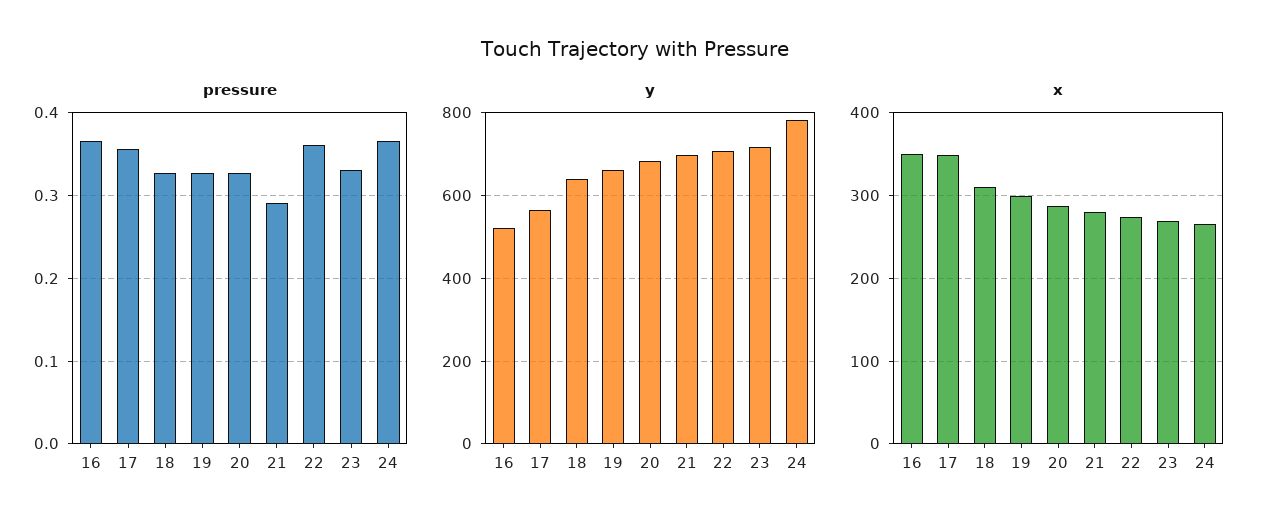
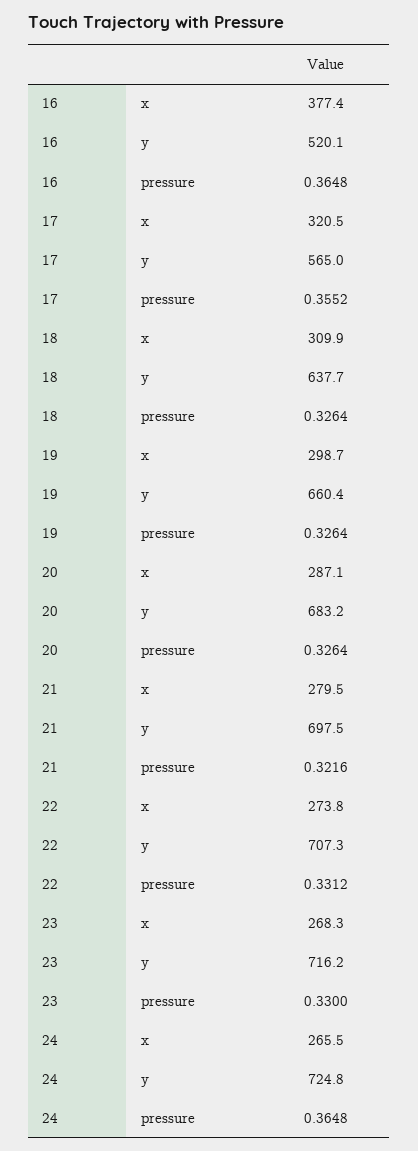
  {
    "pressure": {
      "16": 0.3648,
      "17": 0.3552,
      "18": 0.3264,
      "19": 0.3264,
      "20": 0.3264,
-     "21": 0.29,
+     "21": 0.3216,
-     "22": 0.36,
+     "22": 0.3312,
      "23": 0.33,
      "24": 0.3648
    },
    "y": {
      "16": 520.1,
      "17": 565,
      "18": 637.7,
      "19": 660.4,
      "20": 683.2,
      "21": 697.5,
      "22": 707.3,
      "23": 716.2,
-     "24": 780
+     "24": 724.8
    },
    "x": {
-     "16": 350,
+     "16": 377.4,
-     "17": 350,
+     "17": 320.5,
      "18": 309.9,
      "19": 298.7,
      "20": 287.1,
      "21": 279.5,
      "22": 273.8,
      "23": 268.3,
      "24": 265.5
    }
  }

